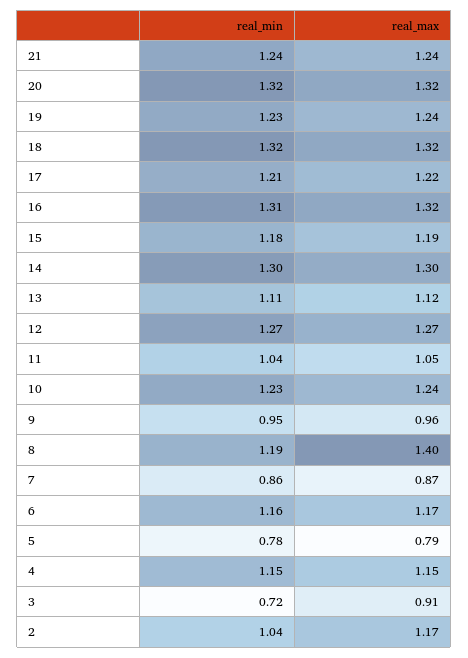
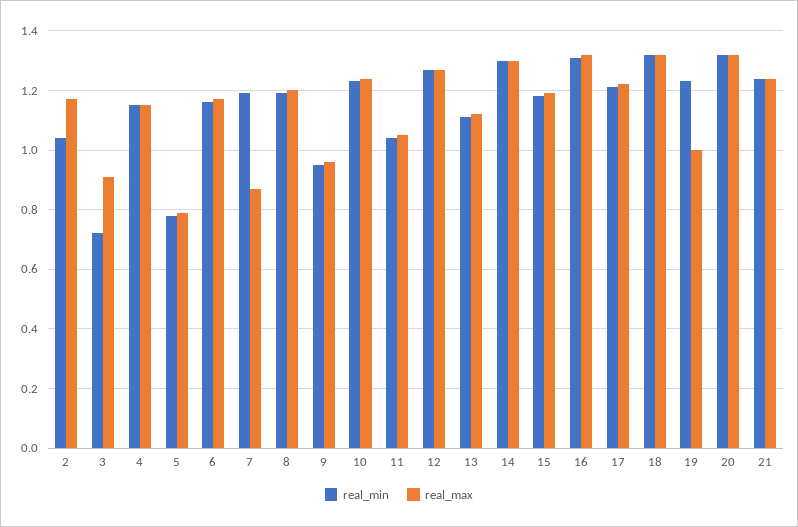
  {
    "real_min": {
      "21": 1.24,
      "20": 1.32,
      "19": 1.23,
      "18": 1.32,
      "17": 1.21,
      "16": 1.31,
      "15": 1.18,
      "14": 1.3,
      "13": 1.11,
      "12": 1.27,
      "11": 1.04,
      "10": 1.23,
      "9": 0.95,
      "8": 1.19,
-     "7": 0.86,
+     "7": 1.2,
      "6": 1.16,
      "5": 0.78,
      "4": 1.15,
      "3": 0.72,
      "2": 1.04
    },
    "real_max": {
      "21": 1.24,
      "20": 1.32,
-     "19": 1.24,
+     "19": 1,
      "18": 1.32,
      "17": 1.22,
      "16": 1.32,
      "15": 1.19,
      "14": 1.3,
      "13": 1.12,
      "12": 1.27,
      "11": 1.05,
      "10": 1.24,
      "9": 0.96,
-     "8": 1.4,
+     "8": 1.2,
      "7": 0.87,
      "6": 1.17,
      "5": 0.79,
      "4": 1.15,
      "3": 0.91,
      "2": 1.17
    }
  }

